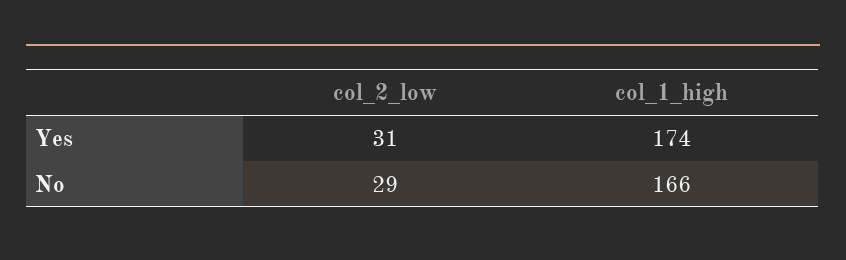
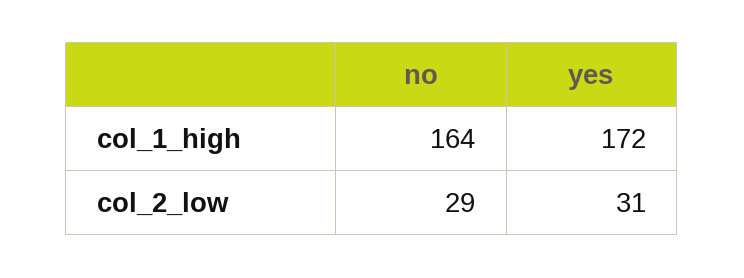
  {
    "col_2_low": {
      "Yes": 31,
      "No": 29
    },
    "col_1_high": {
-     "Yes": 174,
+     "Yes": 172,
-     "No": 166
+     "No": 164
    }
  }

